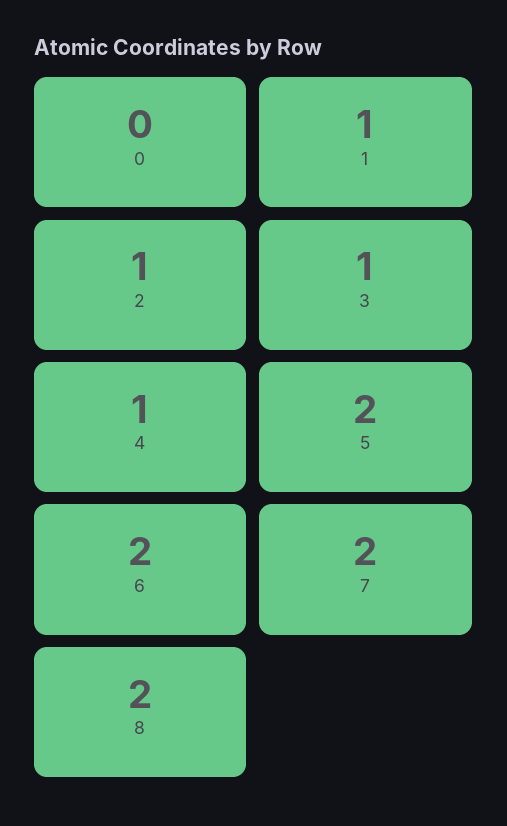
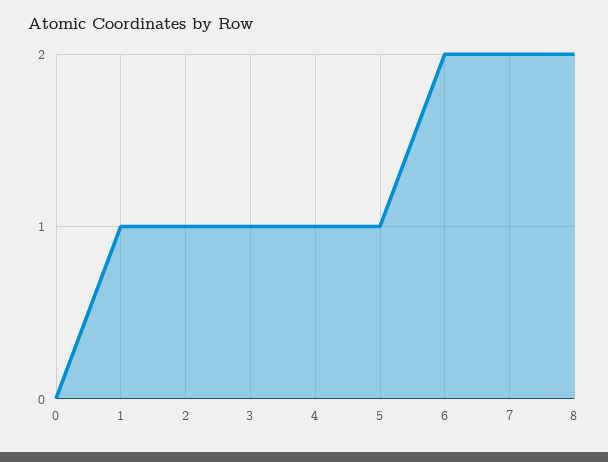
  {
    "0": 0,
    "1": 1,
    "2": 1,
    "3": 1,
    "4": 1,
-   "5": 2,
+   "5": 1,
    "6": 2,
    "7": 2,
    "8": 2
  }

